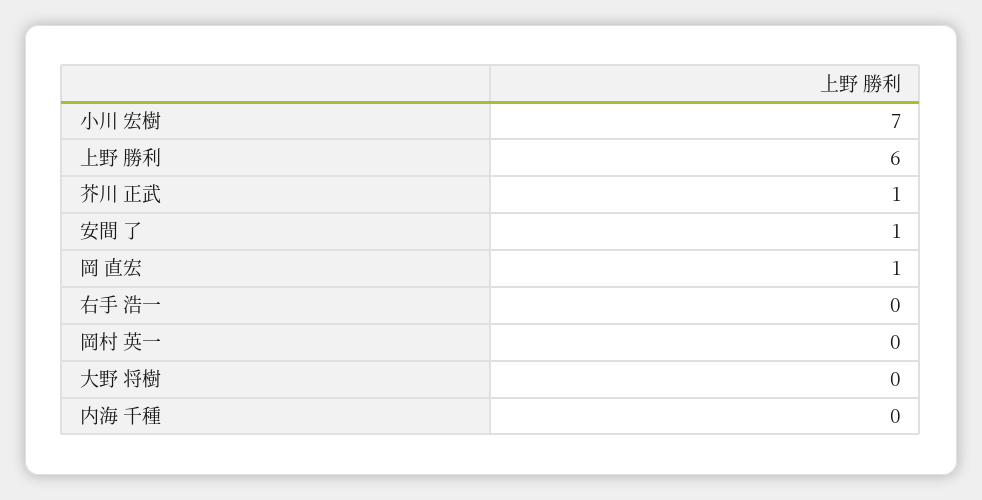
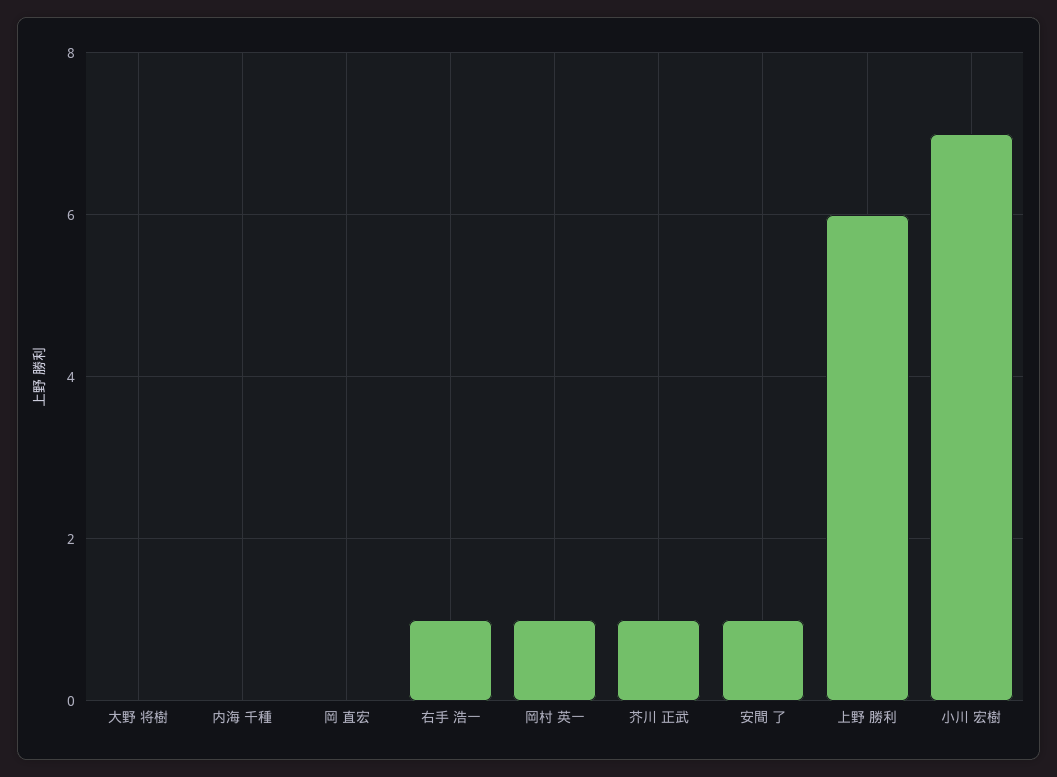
  {
    "小川 宏樹": 7,
    "上野 勝利": 6,
    "芥川 正武": 1,
    "安間 了": 1,
-   "岡 直宏": 1,
+   "岡 直宏": 0,
-   "右手 浩一": 0,
+   "右手 浩一": 1,
-   "岡村 英一": 0,
+   "岡村 英一": 1,
    "大野 将樹": 0,
    "内海 千種": 0
  }

